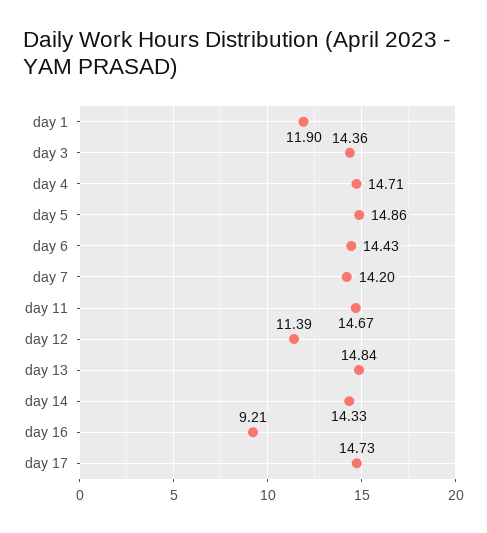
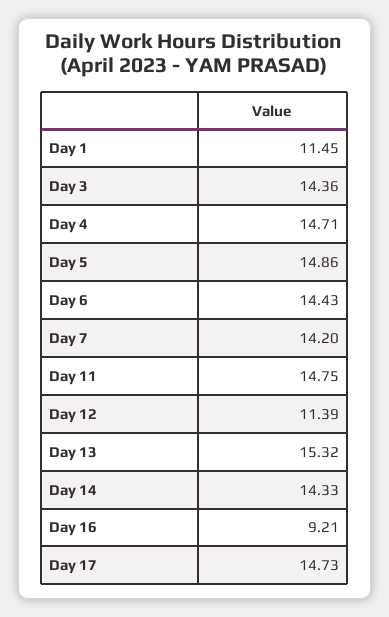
  {
-   "day 1": 11.9,
+   "day 1": 11.45,
    "day 3": 14.36,
    "day 4": 14.71,
    "day 5": 14.86,
    "day 6": 14.43,
    "day 7": 14.2,
-   "day 11": 14.67,
+   "day 11": 14.75,
    "day 12": 11.39,
-   "day 13": 14.84,
+   "day 13": 15.32,
    "day 14": 14.33,
    "day 16": 9.21,
    "day 17": 14.73
  }

